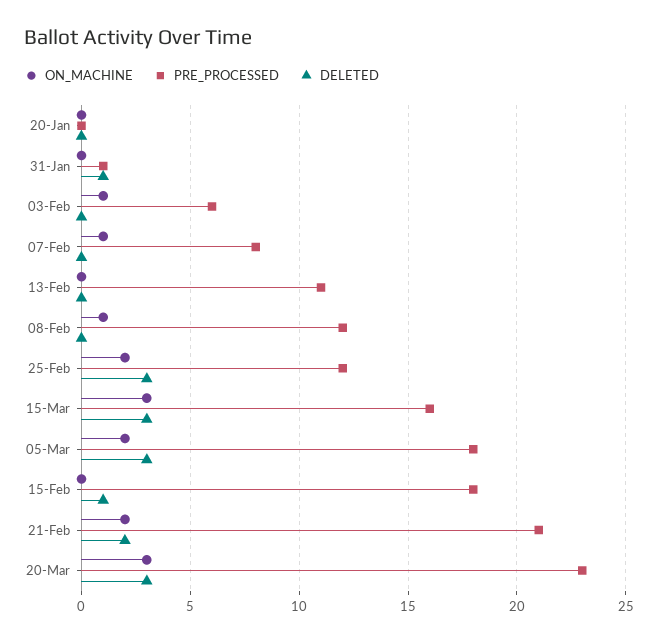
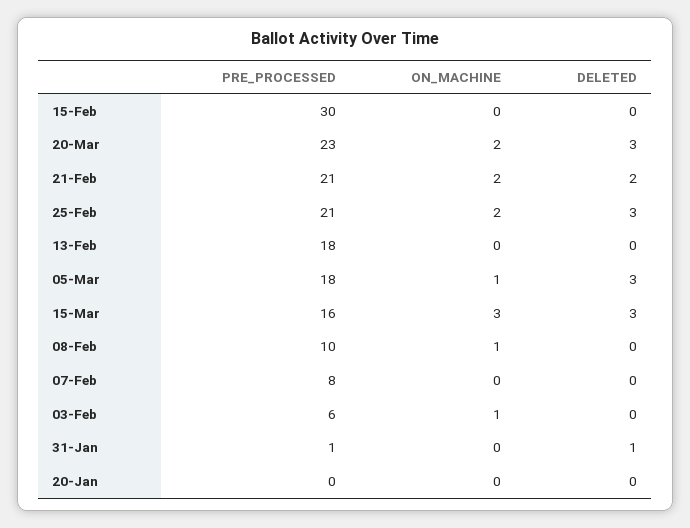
  {
    "ON_MACHINE": {
      "20-Jan": 0,
      "31-Jan": 0,
      "03-Feb": 1,
-     "07-Feb": 1,
+     "07-Feb": 0,
      "13-Feb": 0,
      "08-Feb": 1,
      "25-Feb": 2,
      "15-Mar": 3,
-     "05-Mar": 2,
+     "05-Mar": 1,
      "15-Feb": 0,
      "21-Feb": 2,
-     "20-Mar": 3
+     "20-Mar": 2
    },
    "PRE_PROCESSED": {
      "20-Jan": 0,
      "31-Jan": 1,
      "03-Feb": 6,
      "07-Feb": 8,
-     "13-Feb": 11,
+     "13-Feb": 18,
-     "08-Feb": 12,
+     "08-Feb": 10,
-     "25-Feb": 12,
+     "25-Feb": 21,
      "15-Mar": 16,
      "05-Mar": 18,
-     "15-Feb": 18,
+     "15-Feb": 30,
      "21-Feb": 21,
      "20-Mar": 23
    },
    "DELETED": {
      "20-Jan": 0,
      "31-Jan": 1,
      "03-Feb": 0,
      "07-Feb": 0,
      "13-Feb": 0,
      "08-Feb": 0,
      "25-Feb": 3,
      "15-Mar": 3,
      "05-Mar": 3,
-     "15-Feb": 1,
+     "15-Feb": 0,
      "21-Feb": 2,
      "20-Mar": 3
    }
  }

